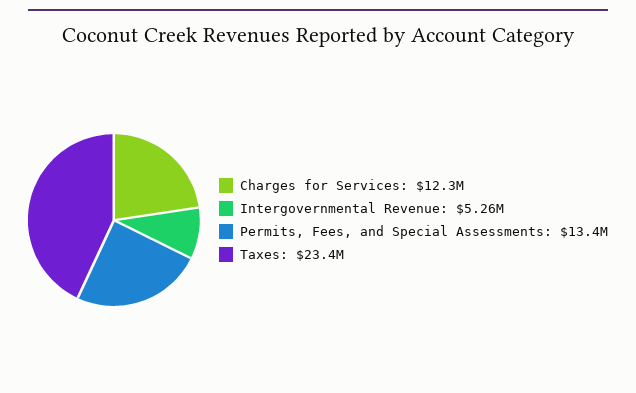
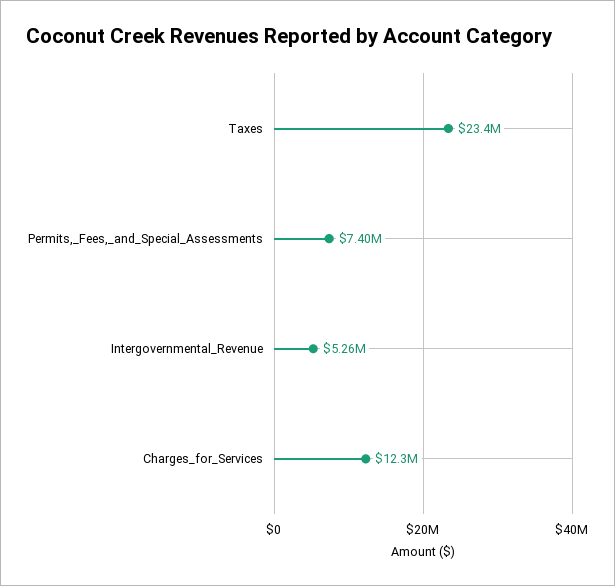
  {
    "Charges for Services": 12300000,
    "Intergovernmental Revenue": 5260000,
-   "Permits, Fees, and Special Assessments": 13400000,
+   "Permits, Fees, and Special Assessments": 7400000,
    "Taxes": 23400000
  }

